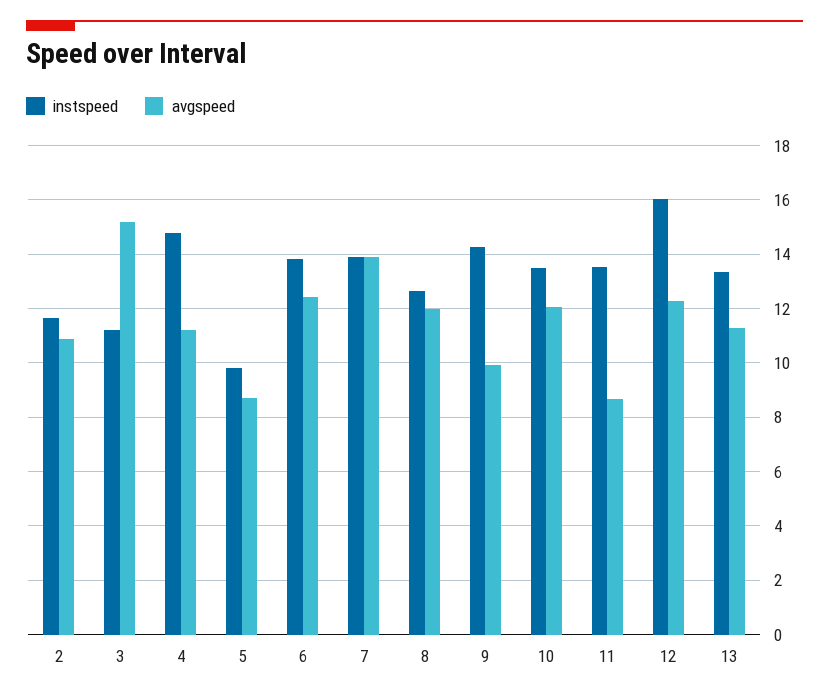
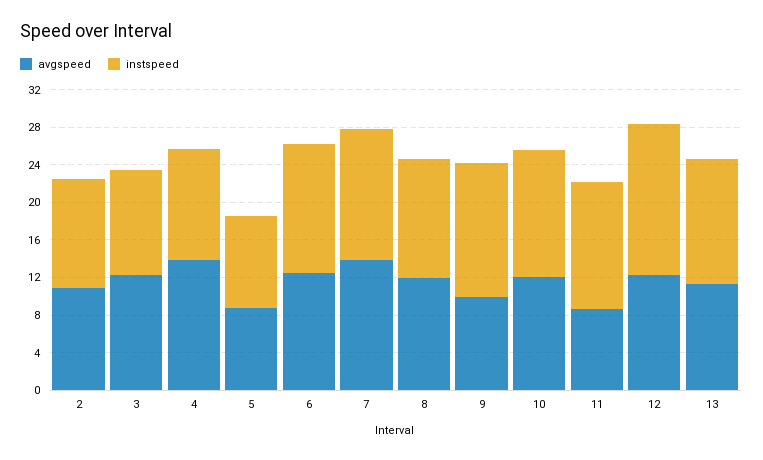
  {
    "instspeed": {
      "2": 11.75,
      "3": 11.25,
-     "4": 14.75,
+     "4": 12,
      "5": 9.75,
      "6": 13.75,
      "7": 14,
      "8": 12.75,
      "9": 14.25,
      "10": 13.5,
      "11": 13.5,
      "12": 16,
      "13": 13.25
    },
    "avgspeed": {
      "2": 11,
-     "3": 15.25,
+     "3": 12,
-     "4": 11.25,
+     "4": 14,
      "5": 8.75,
      "6": 12.5,
      "7": 14,
      "8": 12,
      "9": 10,
      "10": 12,
      "11": 8.75,
      "12": 12.25,
      "13": 11.25
    }
  }

